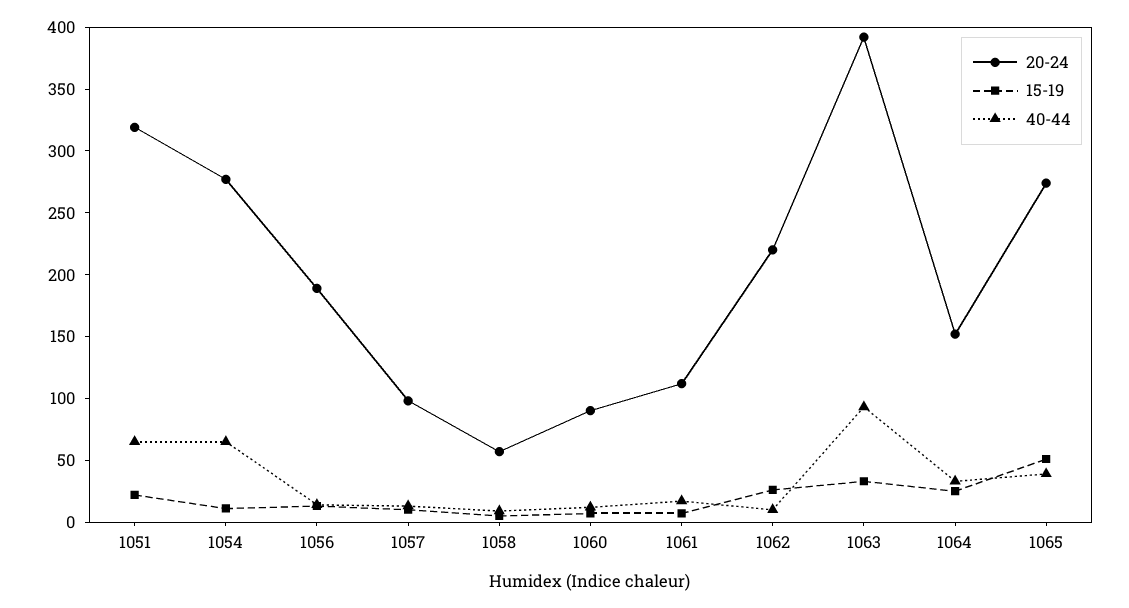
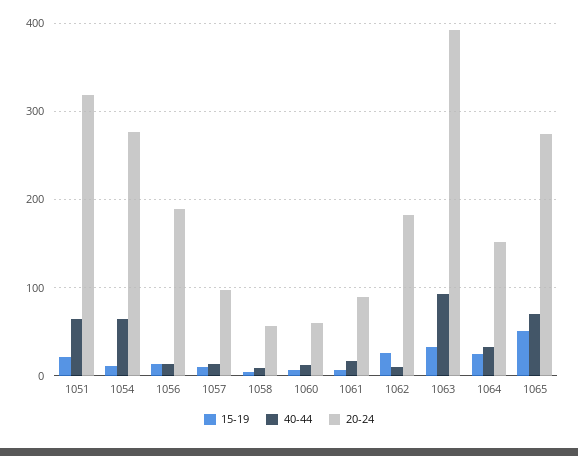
  {
    "20-24": {
      "1051": 320,
      "1054": 280,
      "1056": 190,
      "1057": 100,
      "1058": 60,
-     "1060": 90,
+     "1060": 60,
-     "1061": 110,
+     "1061": 90,
-     "1062": 220,
+     "1062": 180,
      "1063": 390,
      "1064": 150,
      "1065": 270
    },
    "15-19": {
      "1051": 20,
      "1054": 10,
      "1056": 10,
      "1057": 10,
      "1058": 10,
      "1060": 10,
      "1061": 10,
      "1062": 30,
      "1063": 30,
      "1064": 30,
      "1065": 50
    },
    "40-44": {
      "1051": 70,
      "1054": 70,
      "1056": 10,
      "1057": 10,
      "1058": 10,
      "1060": 10,
      "1061": 20,
      "1062": 10,
      "1063": 90,
      "1064": 30,
-     "1065": 40
+     "1065": 70
    }
  }

